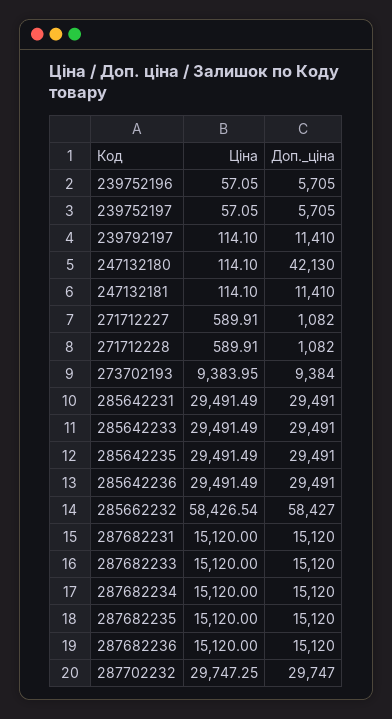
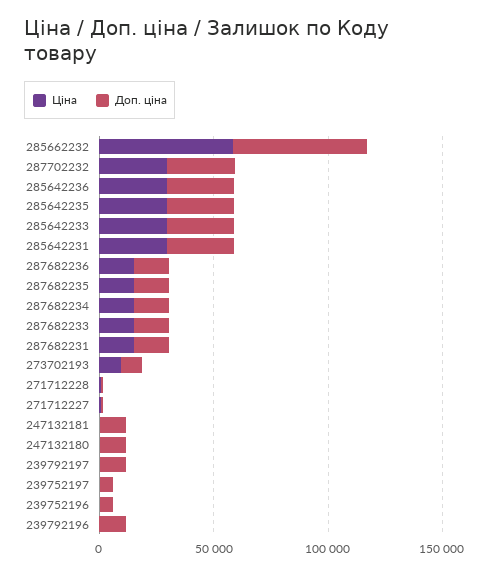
  {
    "Ціна": {
      "239752196": 57.05,
      "239752197": 57.05,
      "239792197": 114.1,
      "247132180": 114.1,
      "247132181": 114.1,
      "271712227": 589.91,
      "271712228": 589.91,
      "273702193": 9383.95,
      "285642231": 29491.49,
      "285642233": 29491.49,
      "285642235": 29491.49,
      "285642236": 29491.49,
      "285662232": 58426.54,
      "287682231": 15120,
      "287682233": 15120,
      "287682234": 15120,
      "287682235": 15120,
      "287682236": 15120,
-     "287702232": 29747.25
+     "287702232": 29747.25,
+     "239792196": 0
    },
    "Доп._ціна": {
      "239752196": 5705,
      "239752197": 5705,
      "239792197": 11410,
-     "247132180": 42130,
+     "247132180": 10000,
      "247132181": 11410,
      "271712227": 1082,
      "271712228": 1082,
      "273702193": 9384,
      "285642231": 29491,
      "285642233": 29491,
      "285642235": 29491,
      "285642236": 29491,
      "285662232": 58427,
      "287682231": 15120,
      "287682233": 15120,
      "287682234": 15120,
      "287682235": 15120,
      "287682236": 15120,
-     "287702232": 29747
+     "287702232": 29747,
+     "239792196": 10000
    }
  }

